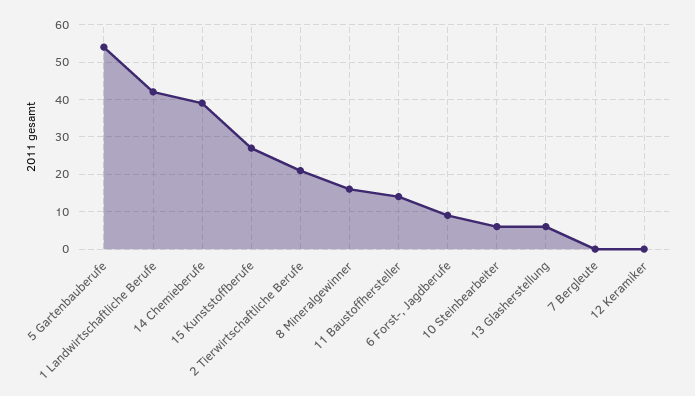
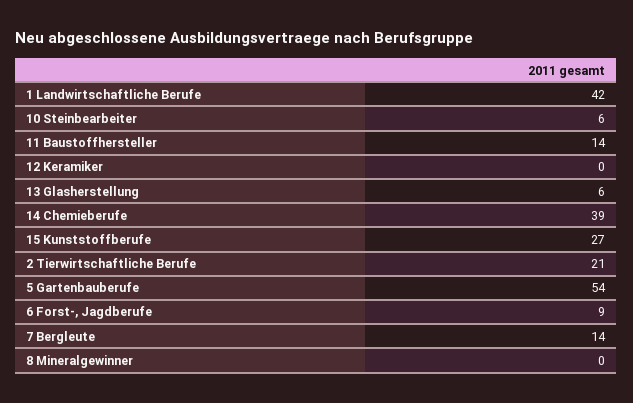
  {
    "5 Gartenbauberufe": 54,
    "1 Landwirtschaftliche Berufe": 42,
    "14 Chemieberufe": 39,
    "15 Kunststoffberufe": 27,
    "2 Tierwirtschaftliche Berufe": 21,
-   "8 Mineralgewinner": 15,
+   "8 Mineralgewinner": 0,
    "11 Baustoffhersteller": 14,
    "6 Forst-, Jagdberufe": 9,
    "10 Steinbearbeiter": 6,
    "13 Glasherstellung": 6,
-   "7 Bergleute": 0,
+   "7 Bergleute": 14,
    "12 Keramiker": 0
  }

